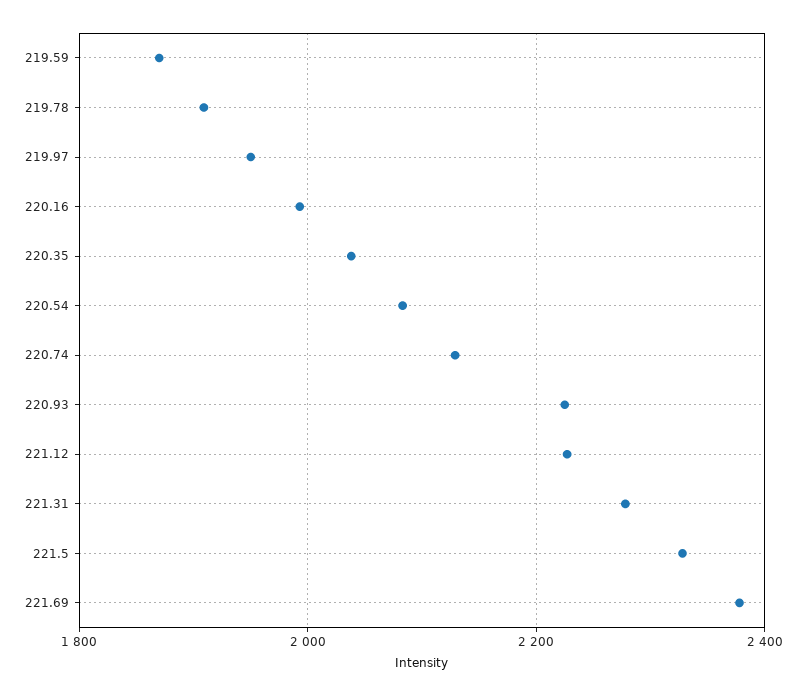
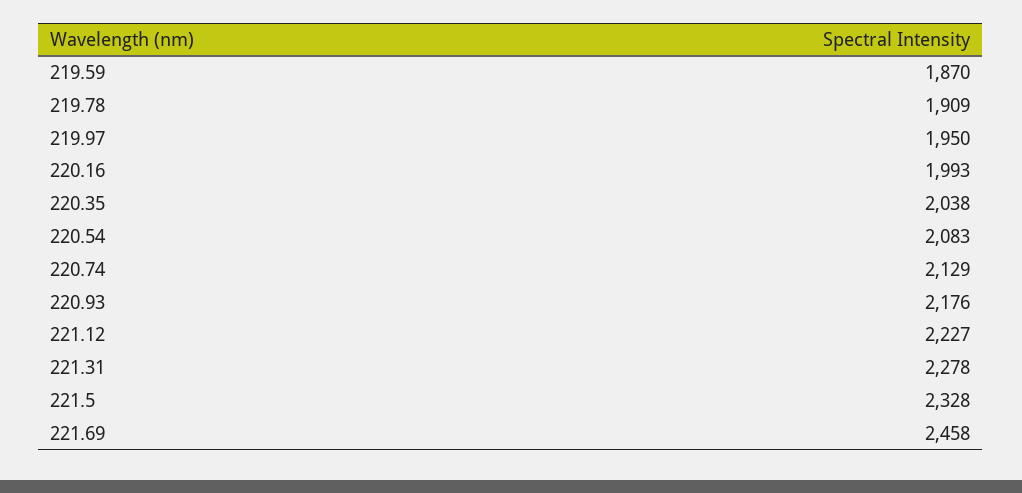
  {
    "219.59": 1870,
    "219.78": 1909,
    "219.97": 1950,
    "220.16": 1993,
    "220.35": 2038,
    "220.54": 2083,
    "220.74": 2129,
-   "220.93": 2220,
+   "220.93": 2176,
    "221.12": 2227,
    "221.31": 2278,
    "221.5": 2328,
-   "221.69": 2380
+   "221.69": 2458
  }

